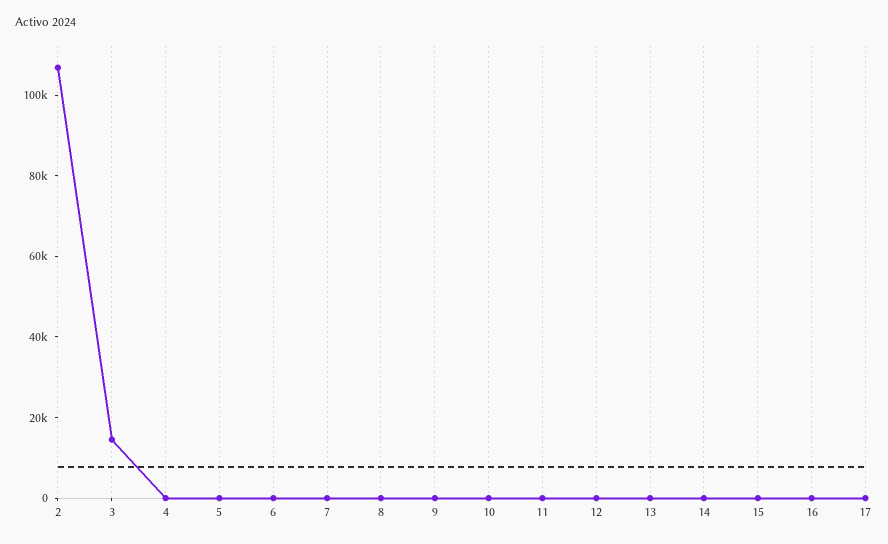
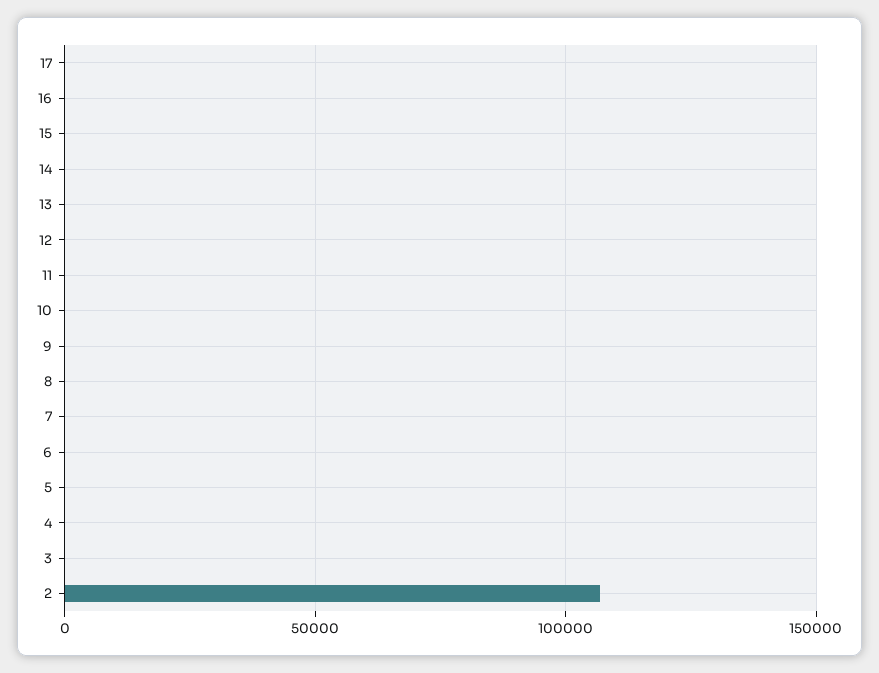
  {
    "2": 105000,
-   "3": 15000,
+   "3": 0,
    "4": 0,
    "5": 0,
    "6": 0,
    "7": 0,
    "8": 0,
    "9": 0,
    "10": 0,
    "11": 0,
    "12": 0,
    "13": 0,
    "14": 0,
    "15": 0,
    "16": 0,
    "17": 0
  }

